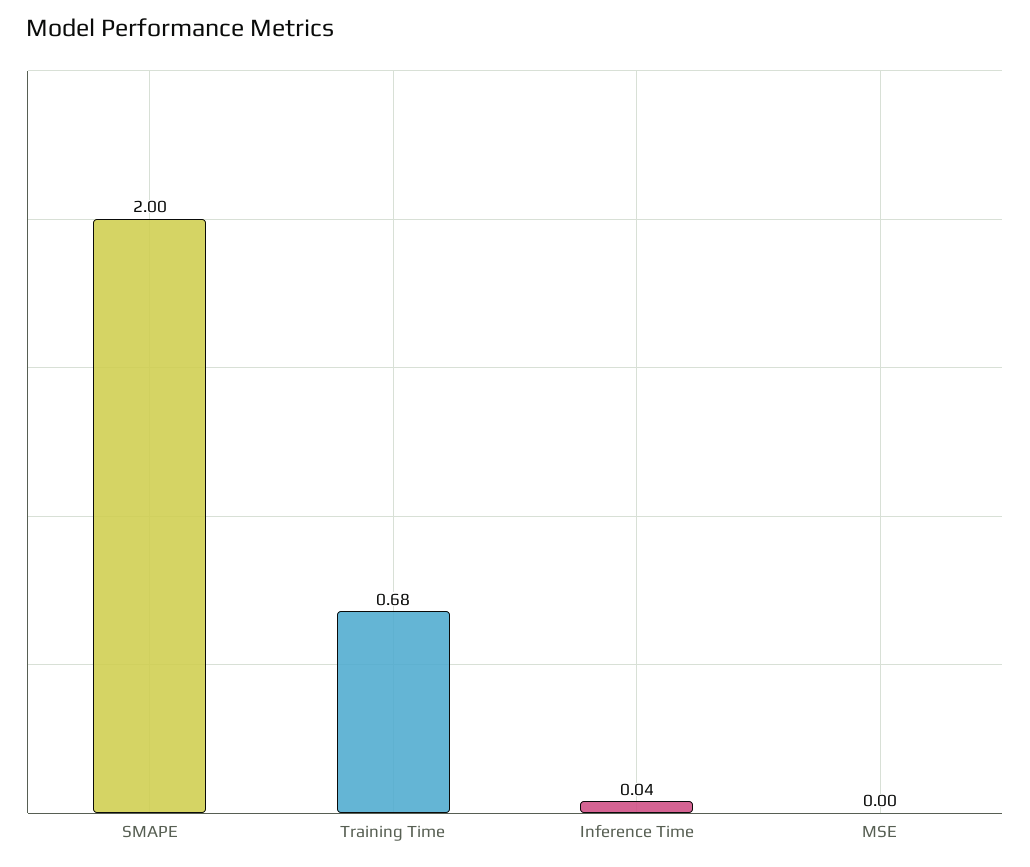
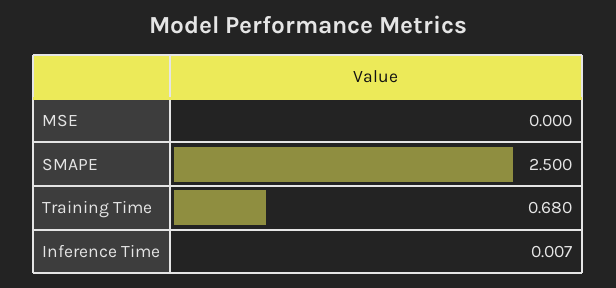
  {
-   "SMAPE": 2,
+   "SMAPE": 2.5,
    "Training Time": 0.68,
-   "Inference Time": 0.04,
+   "Inference Time": 0.007,
    "MSE": 0
  }

